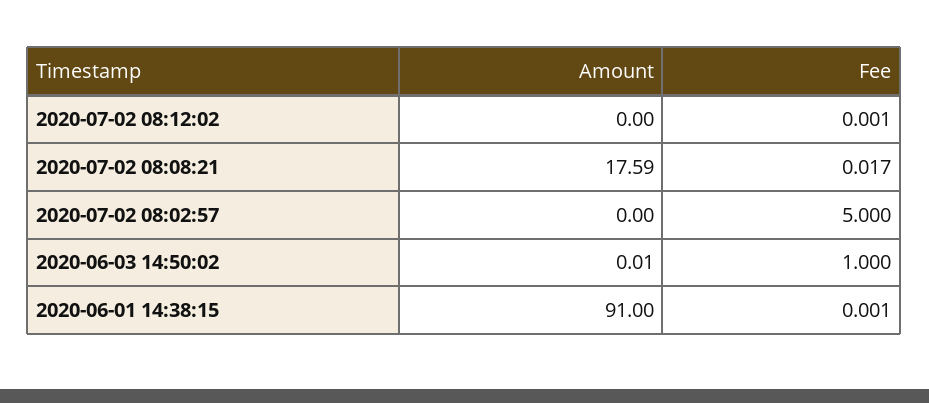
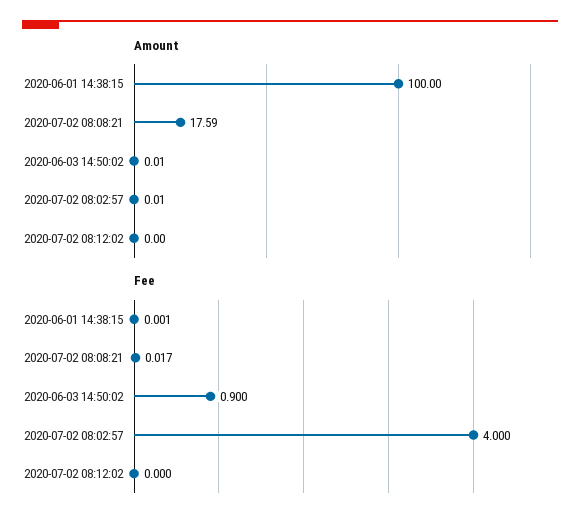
  {
    "Amount": {
      "2020-07-02 08:12:02": 0,
      "2020-07-02 08:08:21": 17.59,
-     "2020-07-02 08:02:57": 0,
+     "2020-07-02 08:02:57": 0.01,
      "2020-06-03 14:50:02": 0.01,
-     "2020-06-01 14:38:15": 91
+     "2020-06-01 14:38:15": 100
    },
    "Fee": {
-     "2020-07-02 08:12:02": 0.001,
+     "2020-07-02 08:12:02": 0,
      "2020-07-02 08:08:21": 0.017,
-     "2020-07-02 08:02:57": 5,
+     "2020-07-02 08:02:57": 4,
-     "2020-06-03 14:50:02": 1,
+     "2020-06-03 14:50:02": 0.9,
      "2020-06-01 14:38:15": 0.001
    }
  }

